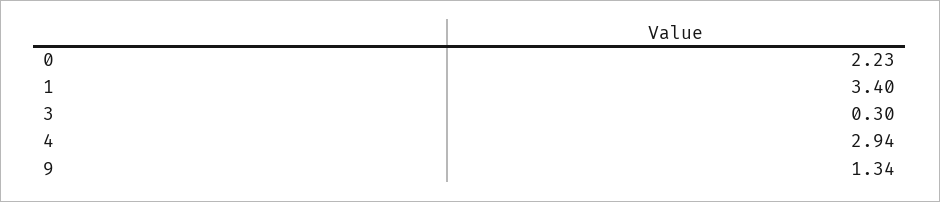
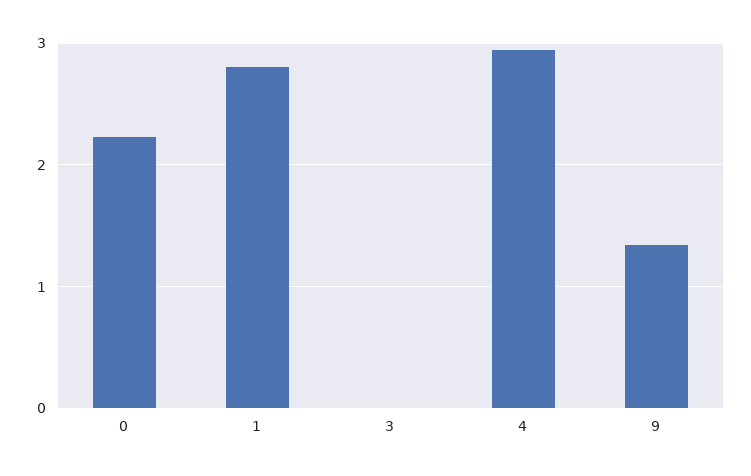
  {
    "0": 2.23,
-   "1": 3.4,
+   "1": 2.8,
-   "3": 0.3,
+   "3": 0,
    "4": 2.94,
    "9": 1.34
  }

